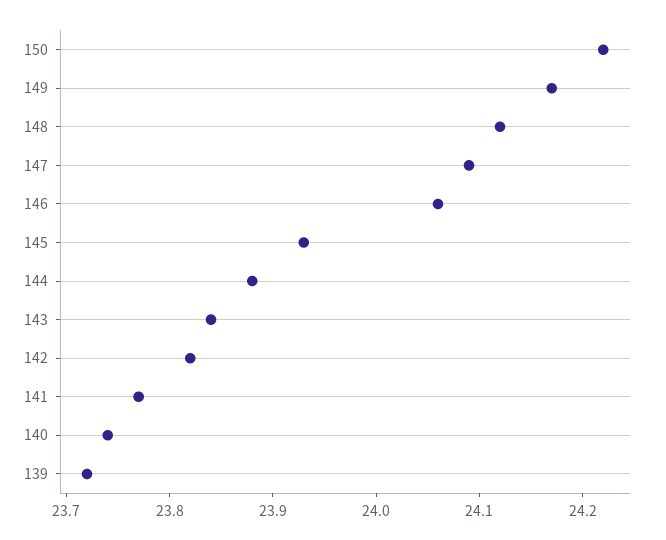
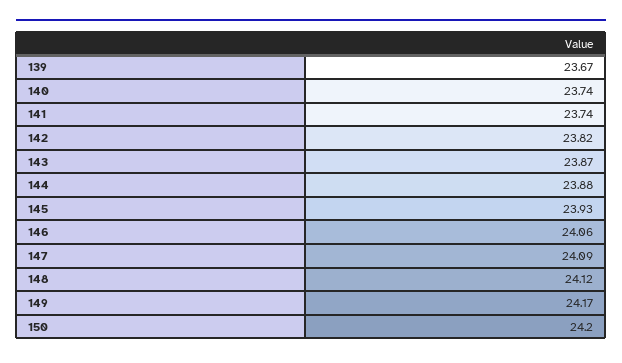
  {
-   "150": 24.22,
+   "150": 24.2,
    "149": 24.17,
    "148": 24.12,
    "147": 24.09,
    "146": 24.06,
    "145": 23.93,
    "144": 23.88,
-   "143": 23.84,
+   "143": 23.87,
    "142": 23.82,
-   "141": 23.77,
+   "141": 23.74,
    "140": 23.74,
-   "139": 23.72
+   "139": 23.67
  }

